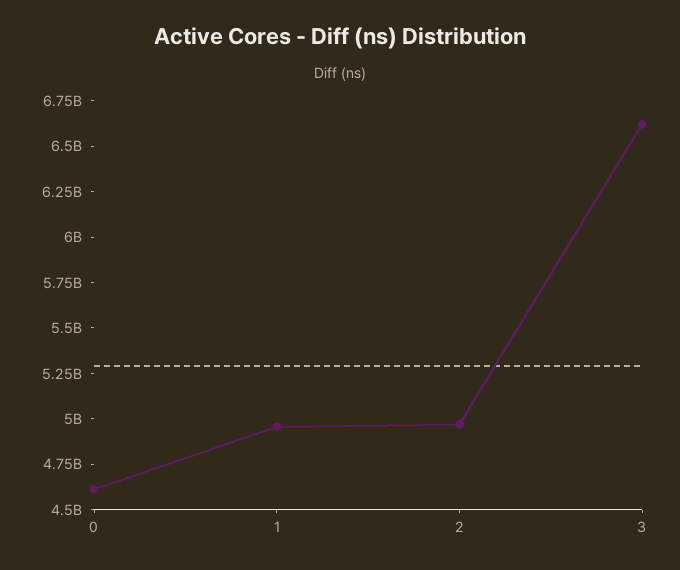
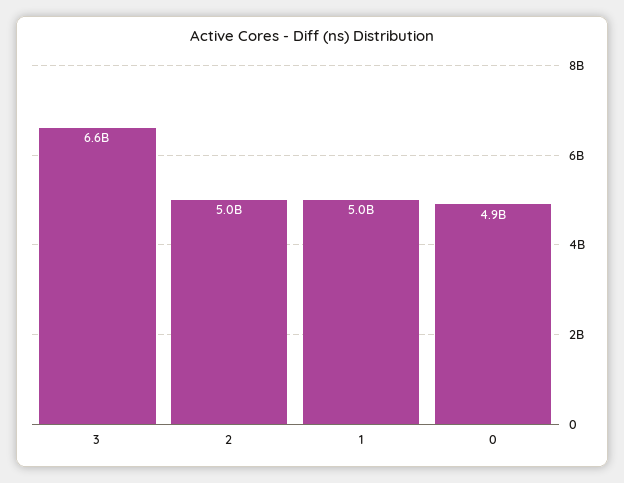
  {
-   "0": 4600000000,
+   "0": 4900000000,
    "1": 5000000000,
    "2": 5000000000,
    "3": 6600000000
  }

